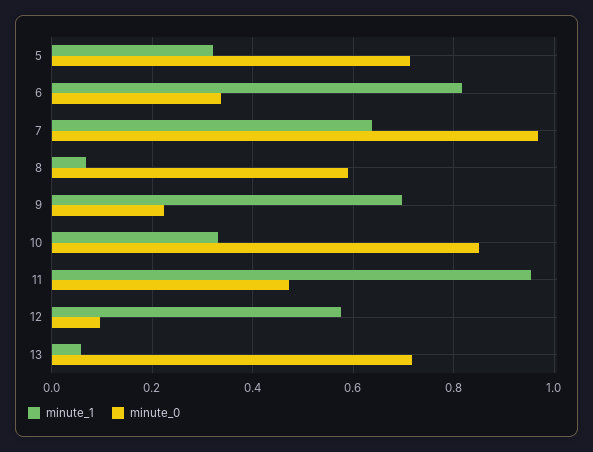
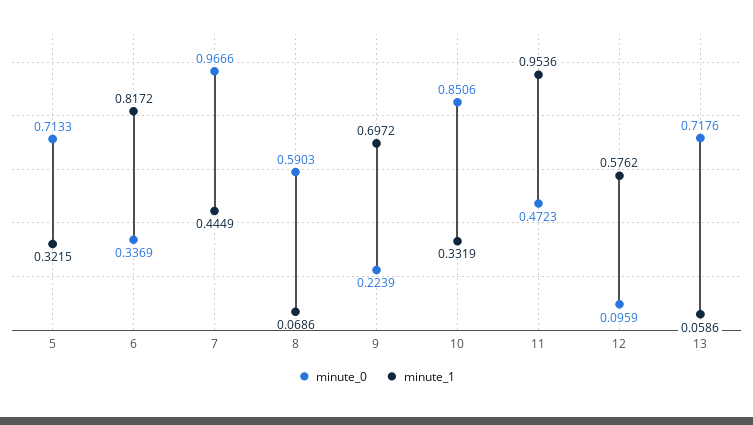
  {
    "minute_1": {
      "5": 0.3215,
      "6": 0.8172,
-     "7": 0.64,
+     "7": 0.4449,
      "8": 0.0686,
      "9": 0.6972,
      "10": 0.3319,
      "11": 0.9536,
      "12": 0.5762,
      "13": 0.0586
    },
    "minute_0": {
      "5": 0.7133,
      "6": 0.3369,
      "7": 0.9666,
      "8": 0.5903,
      "9": 0.2239,
      "10": 0.8506,
      "11": 0.4723,
      "12": 0.0959,
      "13": 0.7176
    }
  }

